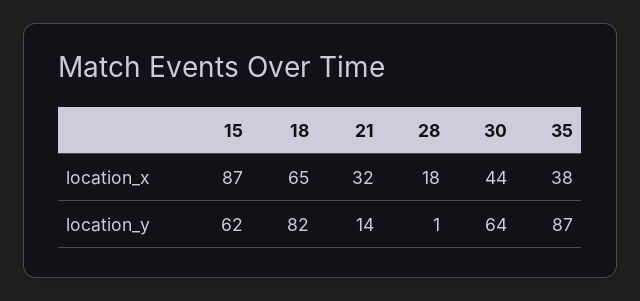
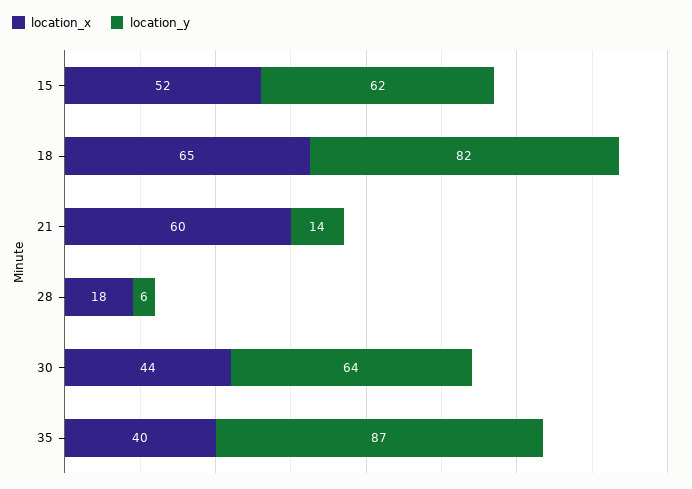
  {
    "location_x": {
-     "15": 87,
+     "15": 52,
      "18": 65,
-     "21": 32,
+     "21": 60,
      "28": 18,
      "30": 44,
-     "35": 38
+     "35": 40
    },
    "location_y": {
      "15": 62,
      "18": 82,
      "21": 14,
-     "28": 1,
+     "28": 6,
      "30": 64,
      "35": 87
    }
  }

